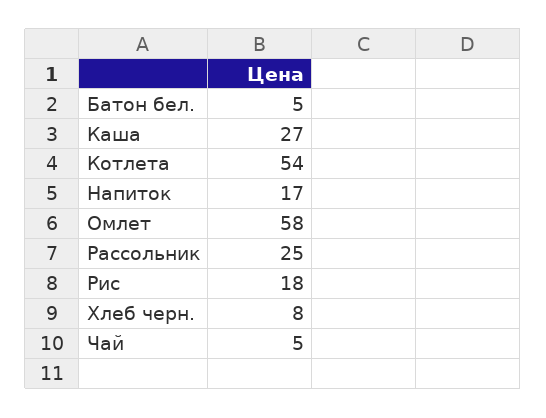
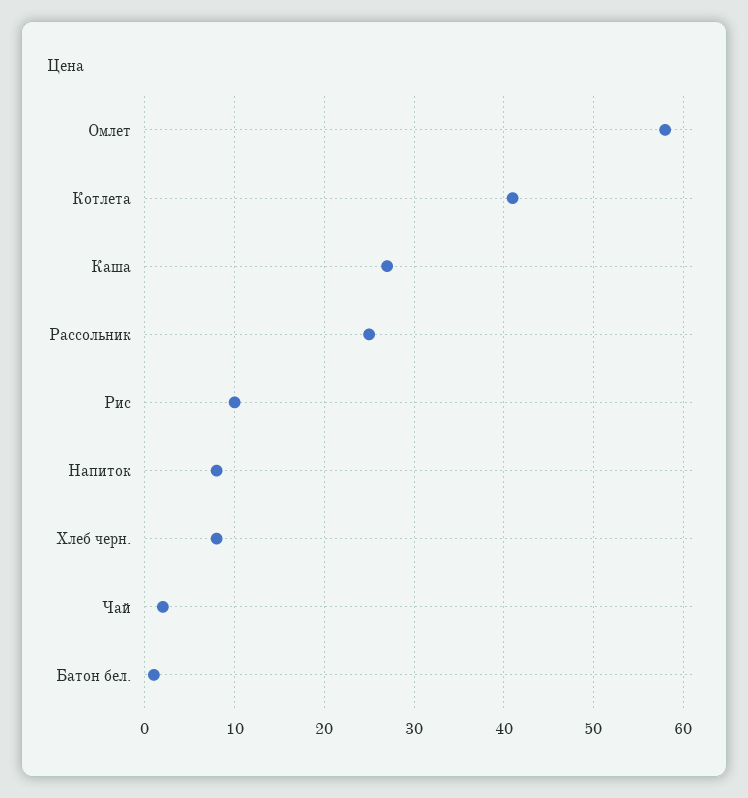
  {
-   "Батон бел.": 5,
+   "Батон бел.": 1,
    "Каша": 27,
-   "Котлета": 54,
+   "Котлета": 41,
-   "Напиток": 17,
+   "Напиток": 8,
    "Омлет": 58,
    "Рассольник": 25,
-   "Рис": 18,
+   "Рис": 10,
    "Хлеб черн.": 8,
-   "Чай": 5
+   "Чай": 2
  }

